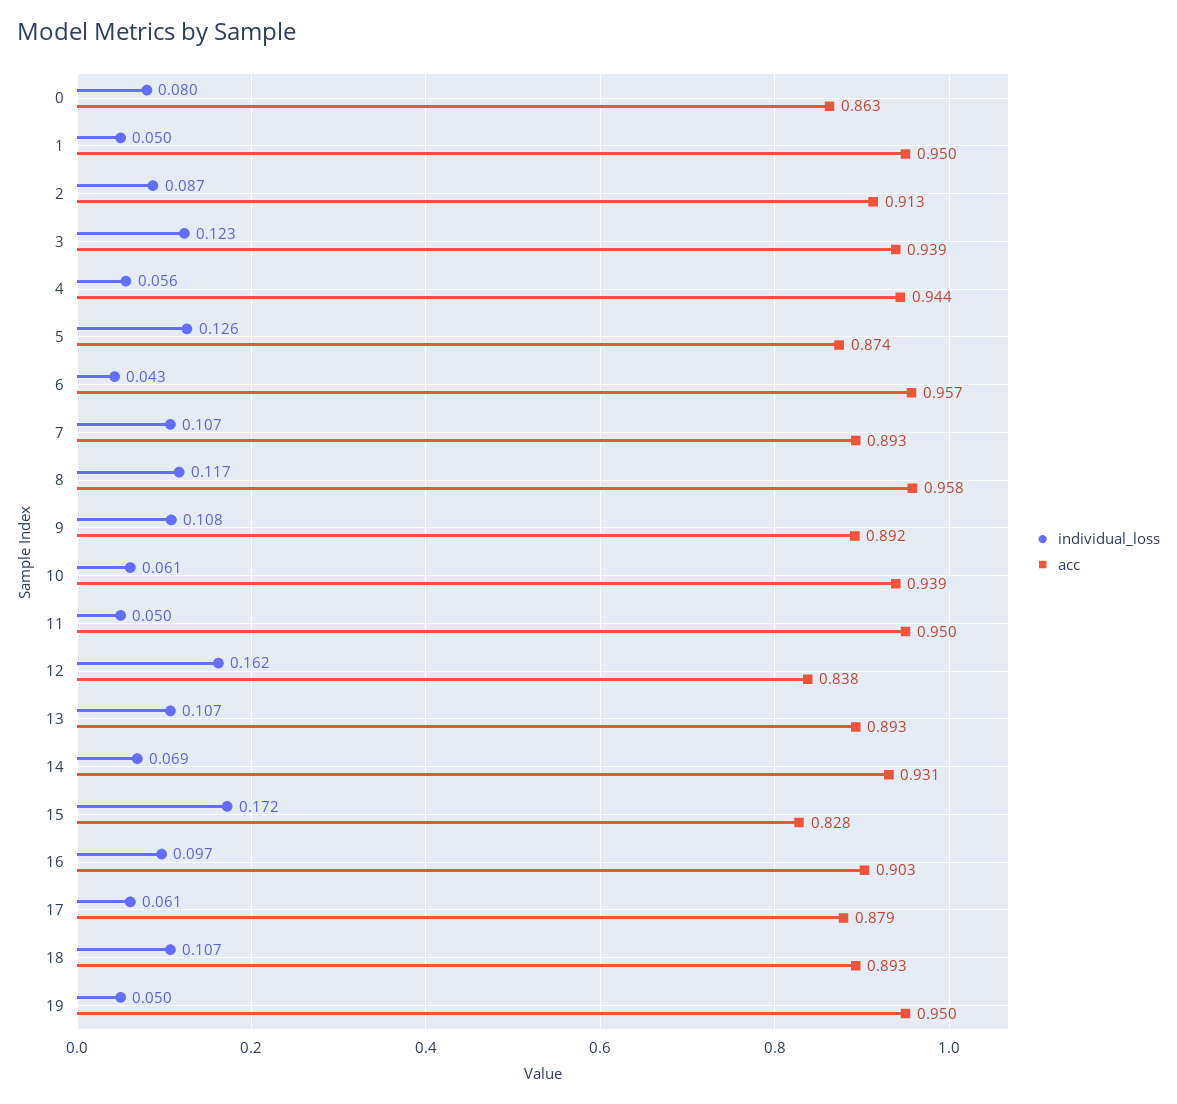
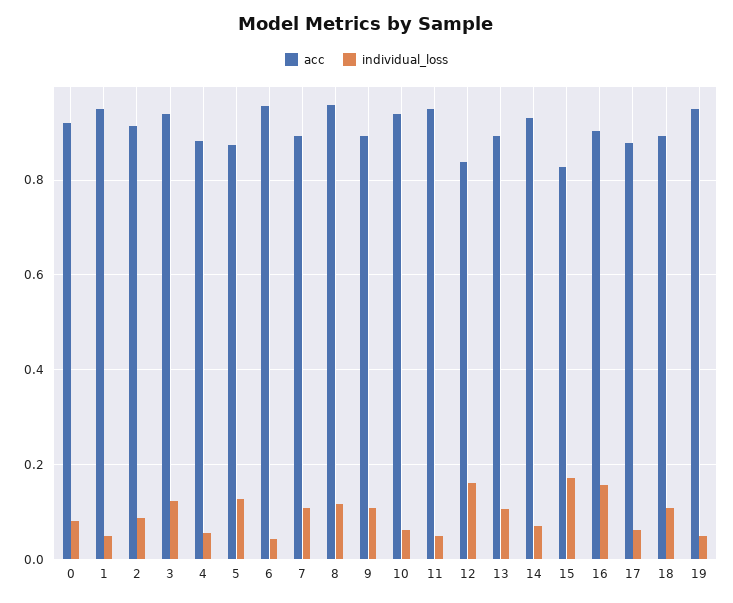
  {
    "individual_loss": {
      "0": 0.08,
      "1": 0.05,
      "2": 0.087,
      "3": 0.123,
      "4": 0.056,
      "5": 0.126,
      "6": 0.043,
      "7": 0.107,
      "8": 0.117,
      "9": 0.108,
      "10": 0.061,
      "11": 0.05,
      "12": 0.162,
      "13": 0.107,
      "14": 0.069,
      "15": 0.172,
-     "16": 0.097,
+     "16": 0.16,
      "17": 0.061,
      "18": 0.107,
      "19": 0.05
    },
    "acc": {
-     "0": 0.863,
+     "0": 0.92,
      "1": 0.95,
      "2": 0.913,
      "3": 0.939,
-     "4": 0.944,
+     "4": 0.88,
      "5": 0.874,
      "6": 0.957,
      "7": 0.893,
      "8": 0.958,
      "9": 0.892,
      "10": 0.939,
      "11": 0.95,
      "12": 0.838,
      "13": 0.893,
      "14": 0.931,
      "15": 0.828,
      "16": 0.903,
      "17": 0.879,
      "18": 0.893,
      "19": 0.95
    }
  }

